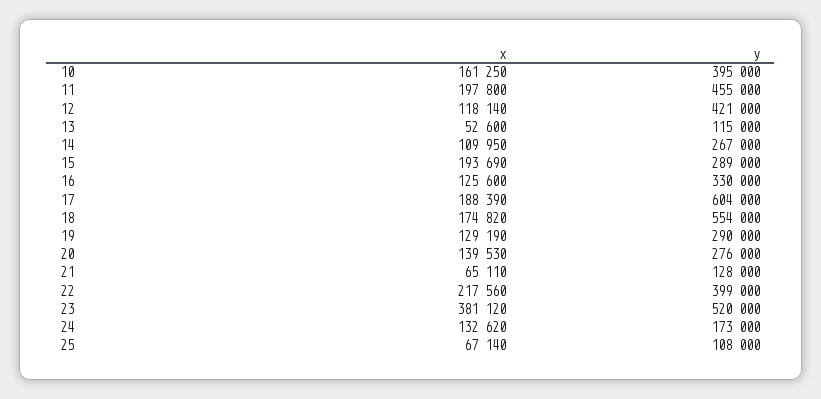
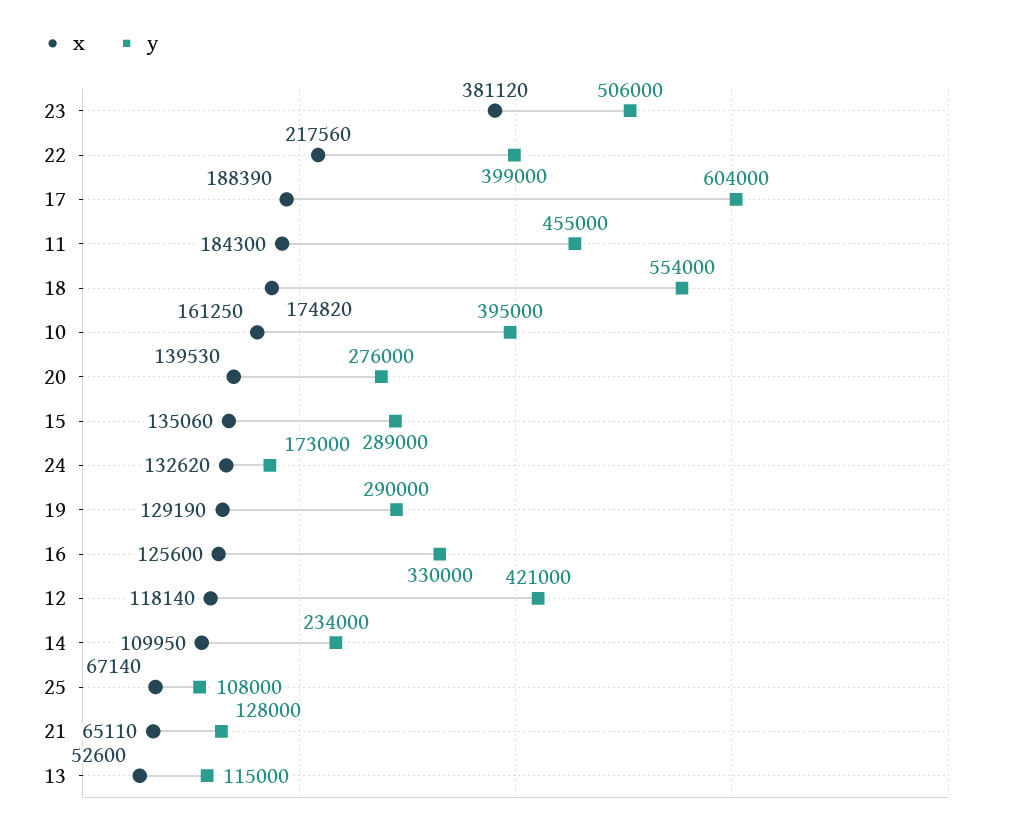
  {
    "x": {
      "10": 161250,
-     "11": 197800,
+     "11": 184300,
      "12": 118140,
      "13": 52600,
      "14": 109950,
-     "15": 193690,
+     "15": 135060,
      "16": 125600,
      "17": 188390,
      "18": 174820,
      "19": 129190,
      "20": 139530,
      "21": 65110,
      "22": 217560,
      "23": 381120,
      "24": 132620,
      "25": 67140
    },
    "y": {
      "10": 395000,
      "11": 455000,
      "12": 421000,
      "13": 115000,
-     "14": 267000,
+     "14": 234000,
      "15": 289000,
      "16": 330000,
      "17": 604000,
      "18": 554000,
      "19": 290000,
      "20": 276000,
      "21": 128000,
      "22": 399000,
-     "23": 520000,
+     "23": 506000,
      "24": 173000,
      "25": 108000
    }
  }

